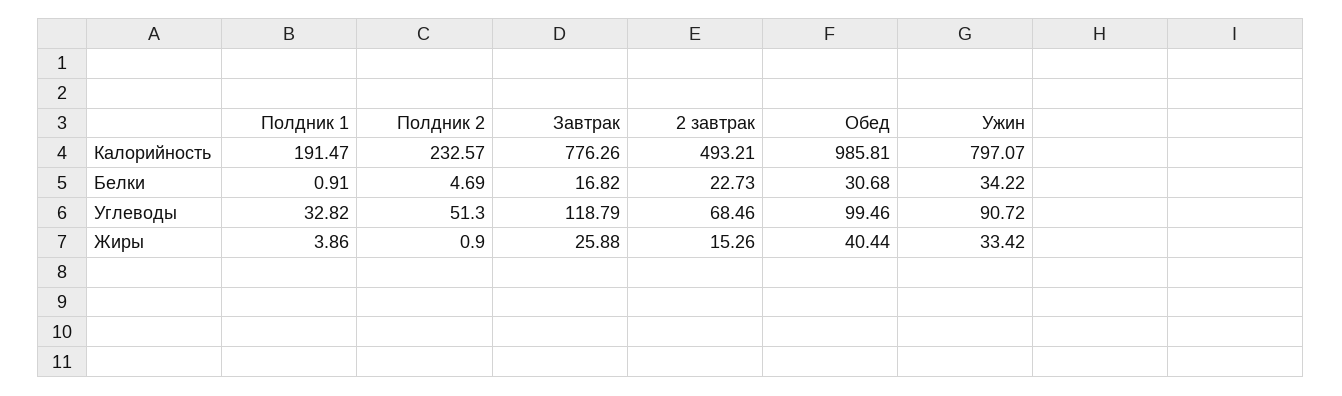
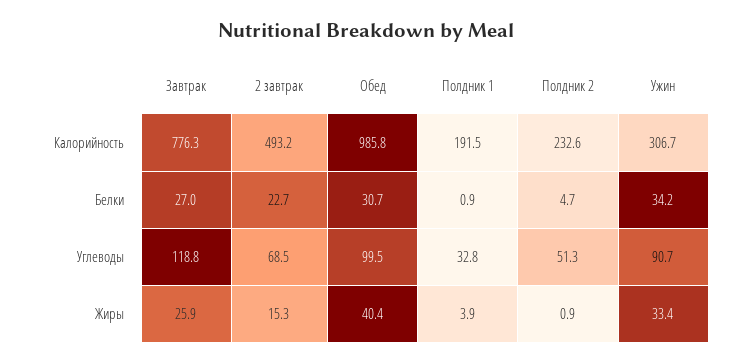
  {
    "Полдник 1": {
      "Калорийность": 191.47,
      "Белки": 0.91,
      "Углеводы": 32.82,
      "Жиры": 3.86
    },
    "Полдник 2": {
      "Калорийность": 232.57,
      "Белки": 4.69,
      "Углеводы": 51.3,
      "Жиры": 0.9
    },
    "Завтрак": {
      "Калорийность": 776.26,
-     "Белки": 16.82,
+     "Белки": 27,
      "Углеводы": 118.79,
      "Жиры": 25.88
    },
    "2 завтрак": {
      "Калорийность": 493.21,
      "Белки": 22.73,
      "Углеводы": 68.46,
      "Жиры": 15.26
    },
    "Обед": {
      "Калорийность": 985.81,
      "Белки": 30.68,
      "Углеводы": 99.46,
      "Жиры": 40.44
    },
    "Ужин": {
-     "Калорийность": 797.07,
+     "Калорийность": 306.7,
      "Белки": 34.22,
      "Углеводы": 90.72,
      "Жиры": 33.42
    }
  }

